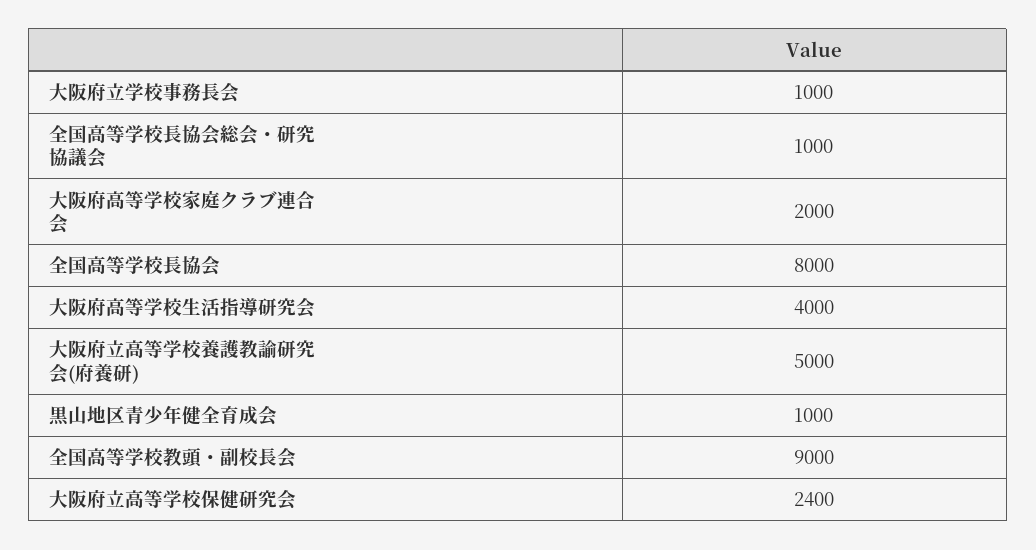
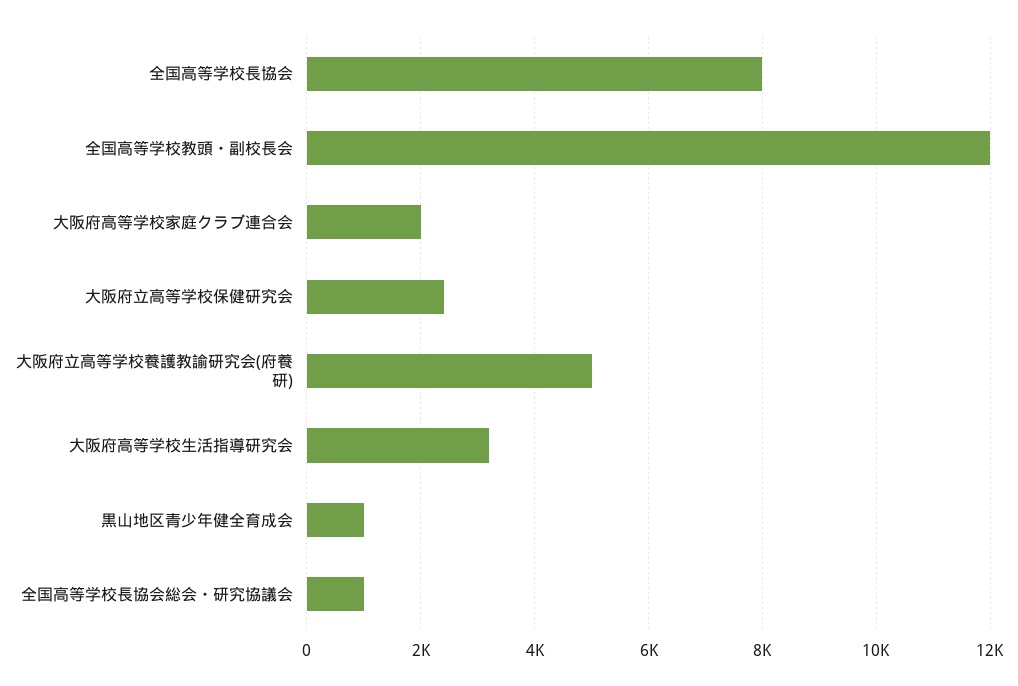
  {
-   "大阪府立学校事務長会": 1000,
    "全国高等学校長協会総会・研究協議会": 1000,
    "大阪府高等学校家庭クラブ連合会": 2000,
    "全国高等学校長協会": 8000,
-   "大阪府高等学校生活指導研究会": 4000,
+   "大阪府高等学校生活指導研究会": 3200,
    "大阪府立高等学校養護教諭研究会(府養研)": 5000,
    "黒山地区青少年健全育成会": 1000,
-   "全国高等学校教頭・副校長会": 9000,
+   "全国高等学校教頭・副校長会": 12000,
    "大阪府立高等学校保健研究会": 2400
  }

